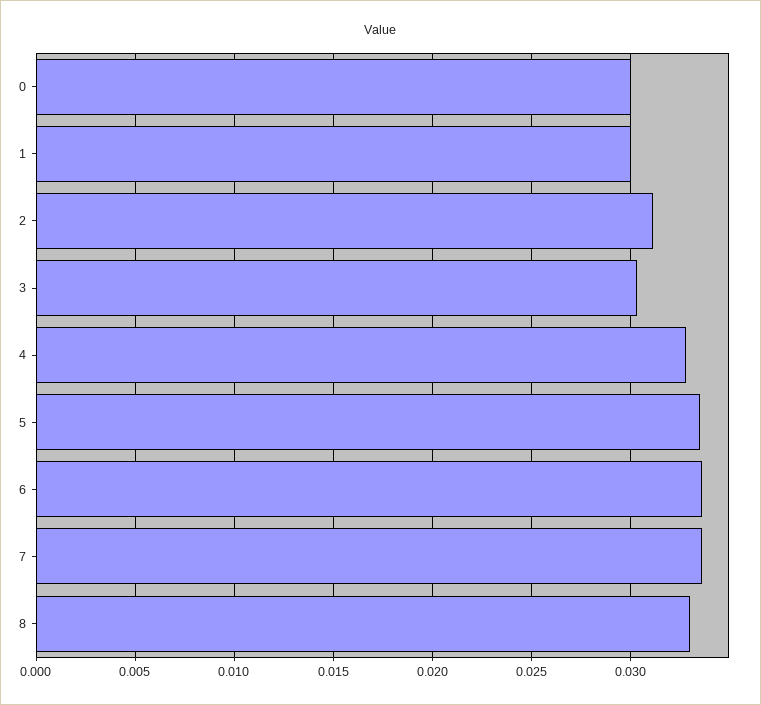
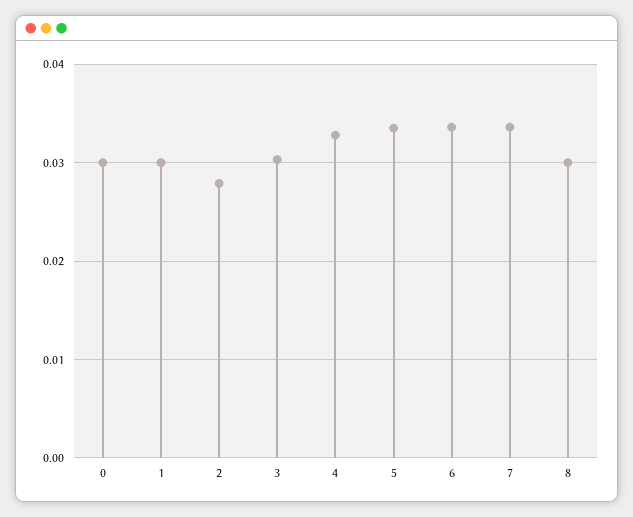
  {
    "0": 0.03,
    "1": 0.03,
-   "2": 0.031,
+   "2": 0.028,
    "3": 0.0305,
    "4": 0.033,
    "5": 0.0335,
    "6": 0.0335,
    "7": 0.0335,
-   "8": 0.033
+   "8": 0.03
  }

